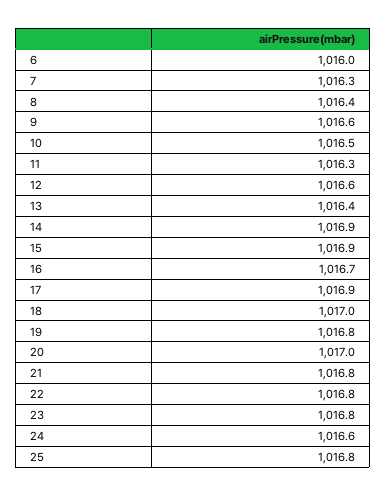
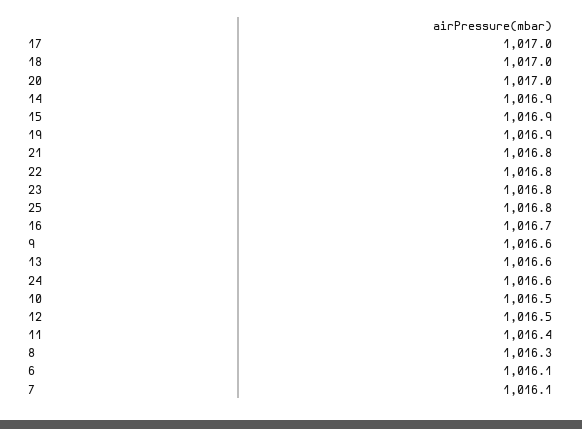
  {
-   "6": 1016,
+   "6": 1016.1,
-   "7": 1016.3,
+   "7": 1016.1,
-   "8": 1016.4,
+   "8": 1016.3,
    "9": 1016.6,
    "10": 1016.5,
-   "11": 1016.3,
+   "11": 1016.4,
-   "12": 1016.6,
+   "12": 1016.5,
-   "13": 1016.4,
+   "13": 1016.6,
    "14": 1016.9,
    "15": 1016.9,
    "16": 1016.7,
-   "17": 1016.9,
+   "17": 1017,
    "18": 1017,
-   "19": 1016.8,
+   "19": 1016.9,
    "20": 1017,
    "21": 1016.8,
    "22": 1016.8,
    "23": 1016.8,
    "24": 1016.6,
    "25": 1016.8
  }

